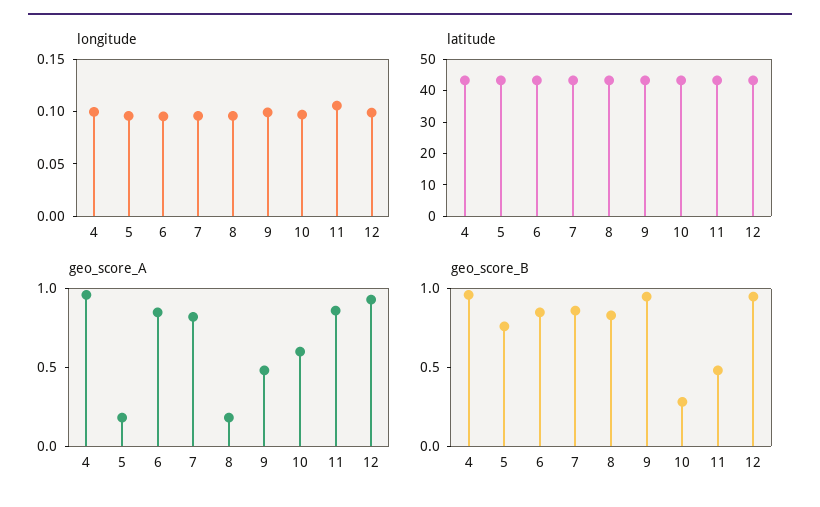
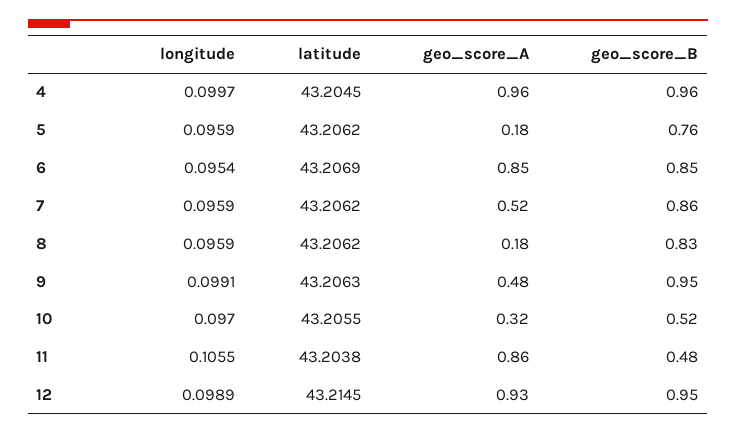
  {
    "longitude": {
      "4": 0.0997,
      "5": 0.0959,
      "6": 0.0954,
      "7": 0.0959,
      "8": 0.0959,
      "9": 0.0991,
      "10": 0.097,
      "11": 0.1055,
      "12": 0.0989
    },
    "latitude": {
      "4": 43.2045,
      "5": 43.2062,
      "6": 43.2069,
      "7": 43.2062,
      "8": 43.2062,
      "9": 43.2063,
      "10": 43.2055,
      "11": 43.2038,
      "12": 43.2145
    },
    "geo_score_A": {
      "4": 0.96,
      "5": 0.18,
      "6": 0.85,
-     "7": 0.8,
+     "7": 0.52,
      "8": 0.18,
      "9": 0.48,
-     "10": 0.6,
+     "10": 0.32,
      "11": 0.86,
      "12": 0.93
    },
    "geo_score_B": {
      "4": 0.96,
      "5": 0.76,
      "6": 0.85,
      "7": 0.86,
      "8": 0.83,
      "9": 0.95,
-     "10": 0.3,
+     "10": 0.52,
      "11": 0.48,
      "12": 0.95
    }
  }

